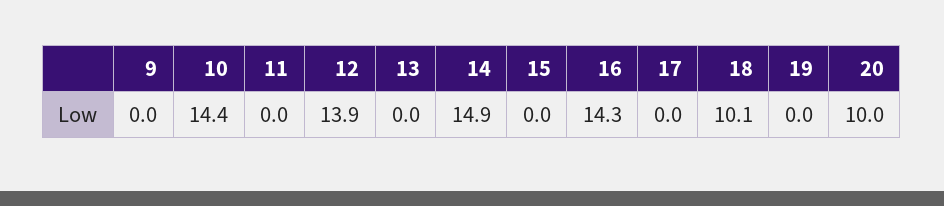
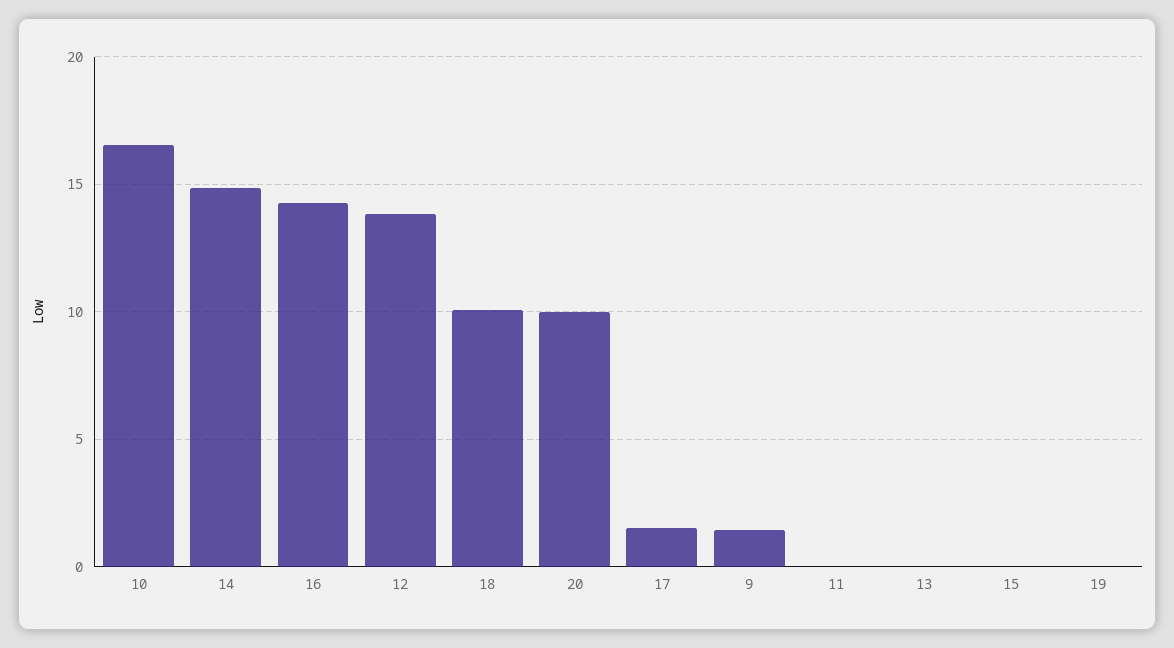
  {
-   "9": 0,
+   "9": 1.5,
-   "10": 14.4,
+   "10": 16.5,
    "11": 0,
    "12": 13.9,
    "13": 0,
    "14": 14.9,
    "15": 0,
    "16": 14.3,
-   "17": 0,
+   "17": 1.5,
    "18": 10.1,
    "19": 0,
    "20": 10
  }

